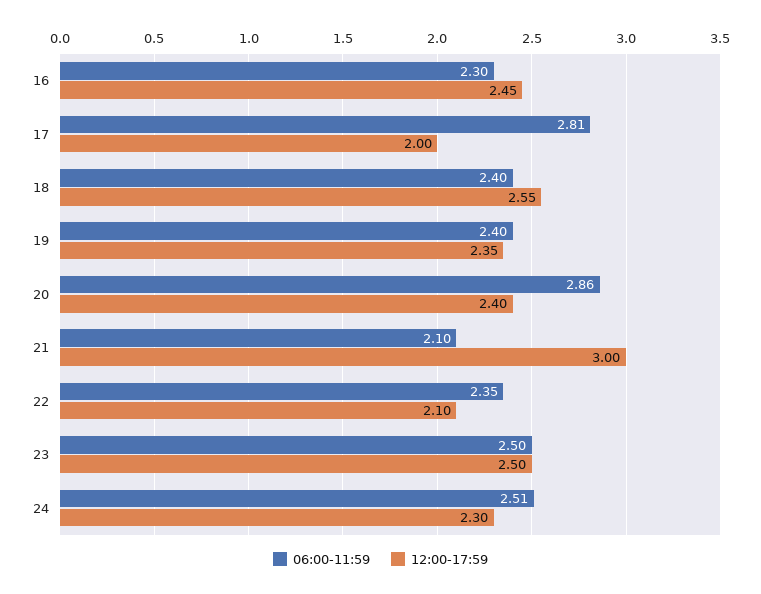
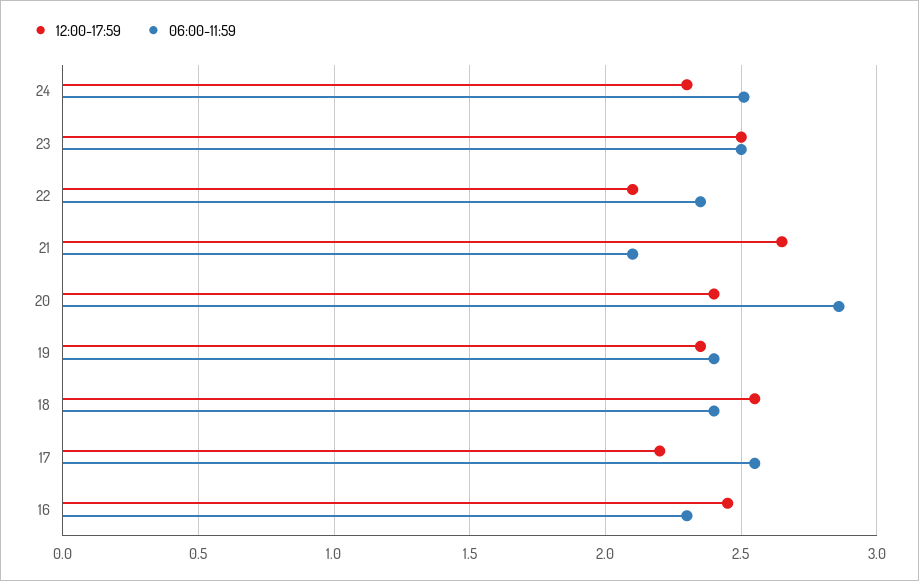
  {
    "06:00-11:59": {
      "16": 2.3,
-     "17": 2.81,
+     "17": 2.55,
      "18": 2.4,
      "19": 2.4,
      "20": 2.86,
      "21": 2.1,
      "22": 2.35,
      "23": 2.5,
      "24": 2.51
    },
    "12:00-17:59": {
      "16": 2.45,
-     "17": 2,
+     "17": 2.2,
      "18": 2.55,
      "19": 2.35,
      "20": 2.4,
-     "21": 3,
+     "21": 2.65,
      "22": 2.1,
      "23": 2.5,
      "24": 2.3
    }
  }

